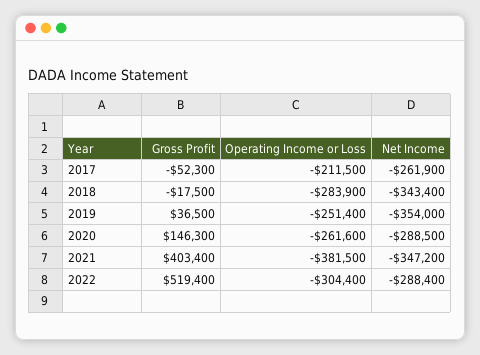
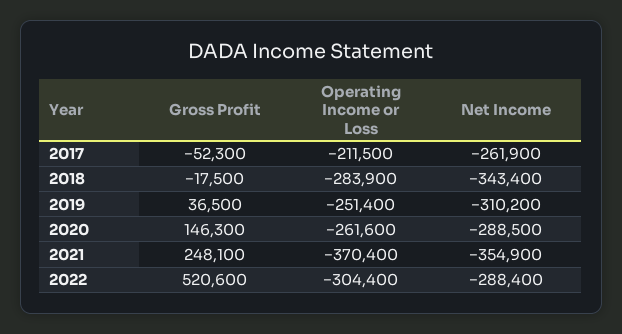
  {
    "Gross Profit": {
      "2017": -52300,
      "2018": -17500,
      "2019": 36500,
      "2020": 146300,
-     "2021": 403400,
+     "2021": 248100,
-     "2022": 519400
+     "2022": 520600
    },
    "Operating Income or Loss": {
      "2017": -211500,
      "2018": -283900,
      "2019": -251400,
      "2020": -261600,
-     "2021": -381500,
+     "2021": -370400,
      "2022": -304400
    },
    "Net Income": {
      "2017": -261900,
      "2018": -343400,
-     "2019": -354000,
+     "2019": -310200,
      "2020": -288500,
-     "2021": -347200,
+     "2021": -354900,
      "2022": -288400
    }
  }

